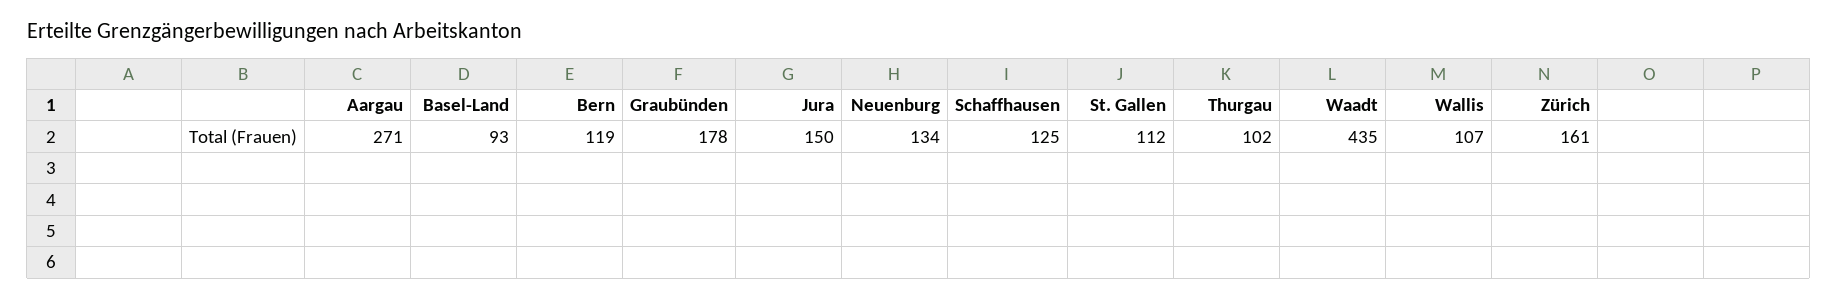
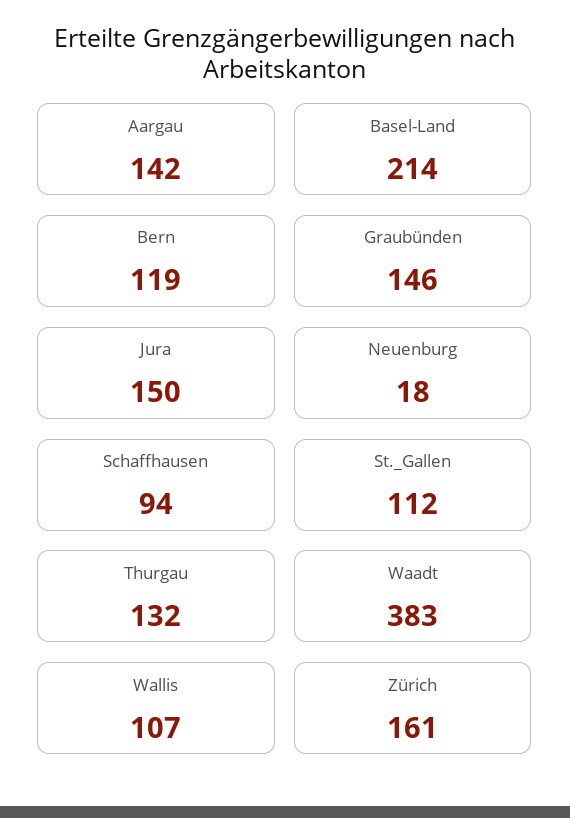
  {
-   "Aargau": 271,
+   "Aargau": 142,
-   "Basel-Land": 93,
+   "Basel-Land": 214,
    "Bern": 119,
-   "Graubünden": 178,
+   "Graubünden": 146,
    "Jura": 150,
-   "Neuenburg": 134,
+   "Neuenburg": 18,
-   "Schaffhausen": 125,
+   "Schaffhausen": 94,
    "St. Gallen": 112,
-   "Thurgau": 102,
+   "Thurgau": 132,
-   "Waadt": 435,
+   "Waadt": 383,
    "Wallis": 107,
    "Zürich": 161
  }

